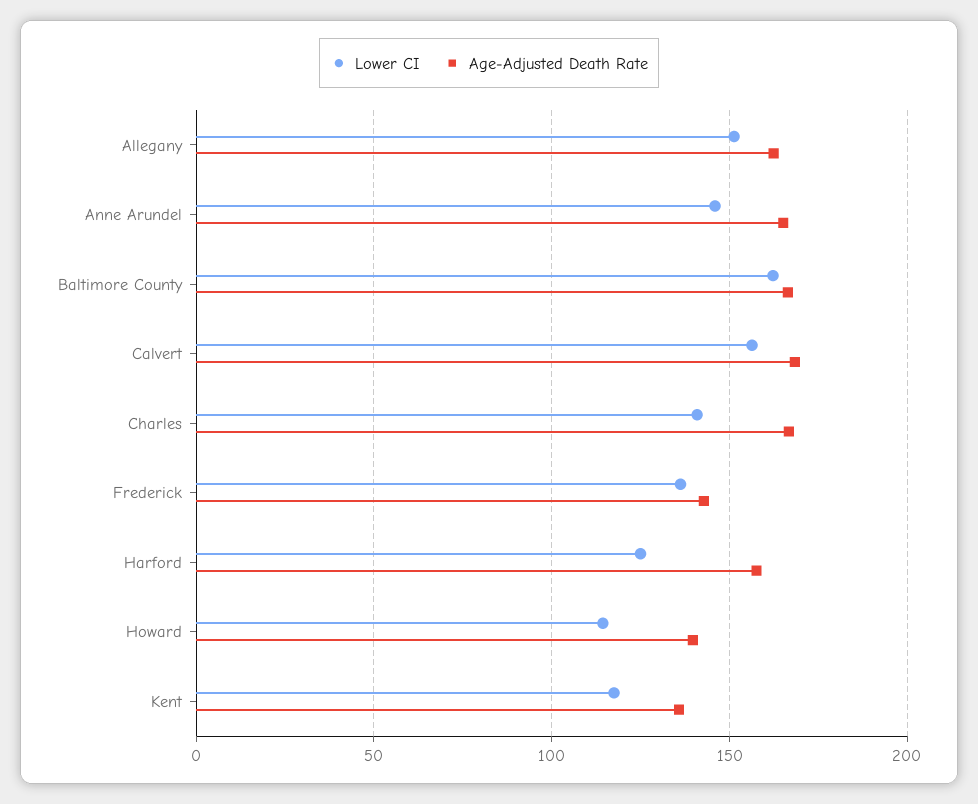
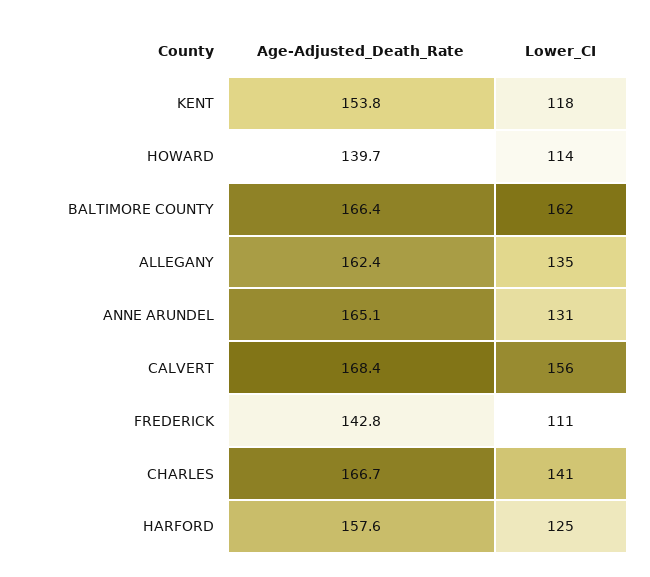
  {
    "Lower CI": {
-     "Allegany": 150,
+     "Allegany": 135,
-     "Anne Arundel": 145,
+     "Anne Arundel": 131,
      "Baltimore County": 162,
      "Calvert": 156,
      "Charles": 141,
-     "Frederick": 135,
+     "Frederick": 111,
      "Harford": 125,
      "Howard": 114,
      "Kent": 118
    },
    "Age-Adjusted Death Rate": {
      "Allegany": 162.4,
      "Anne Arundel": 165.1,
      "Baltimore County": 166.4,
      "Calvert": 168.4,
      "Charles": 166.7,
      "Frederick": 142.8,
      "Harford": 157.6,
      "Howard": 139.7,
-     "Kent": 135
+     "Kent": 153.8
    }
  }

